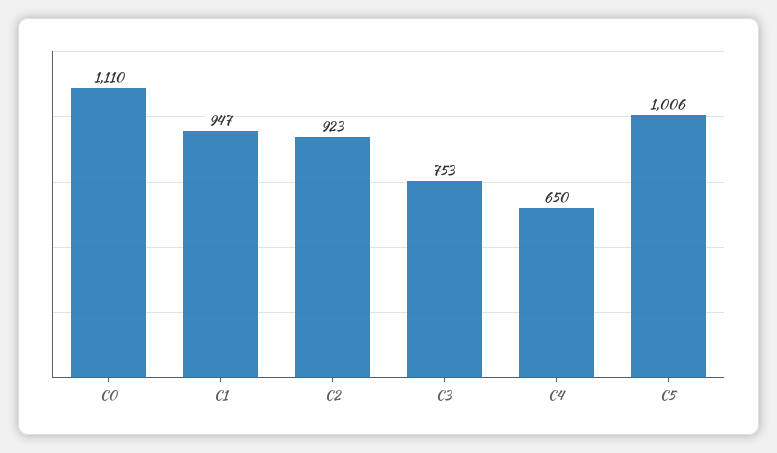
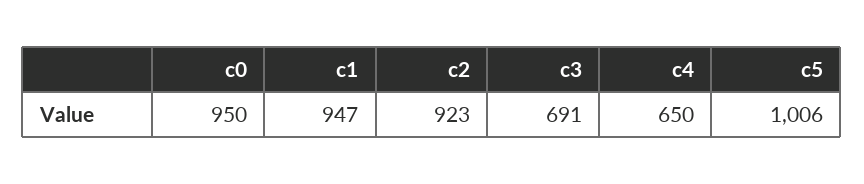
  {
-   "C0": 1110,
+   "C0": 950,
    "C1": 947,
    "C2": 923,
-   "C3": 753,
+   "C3": 691,
    "C4": 650,
    "C5": 1006
  }

